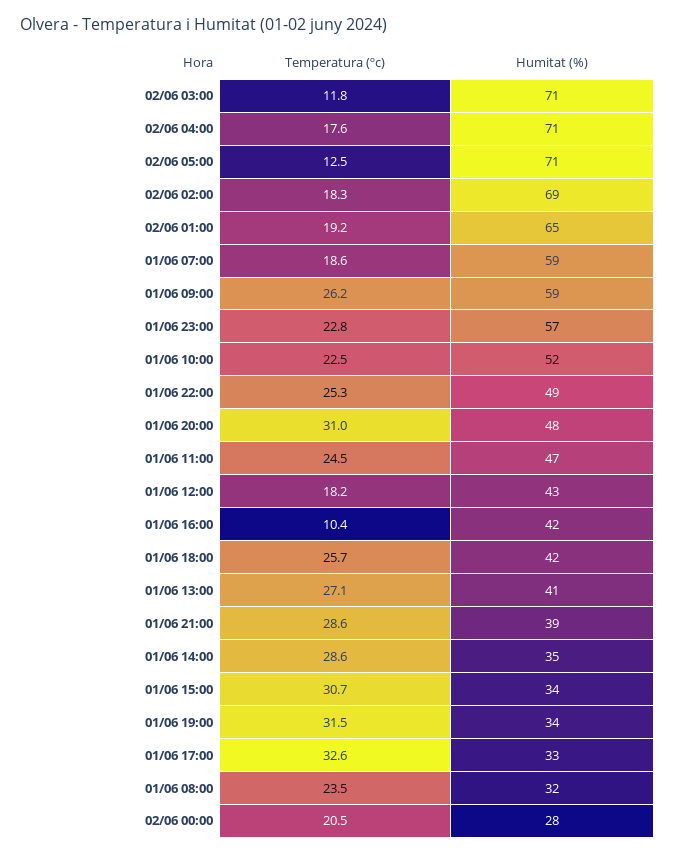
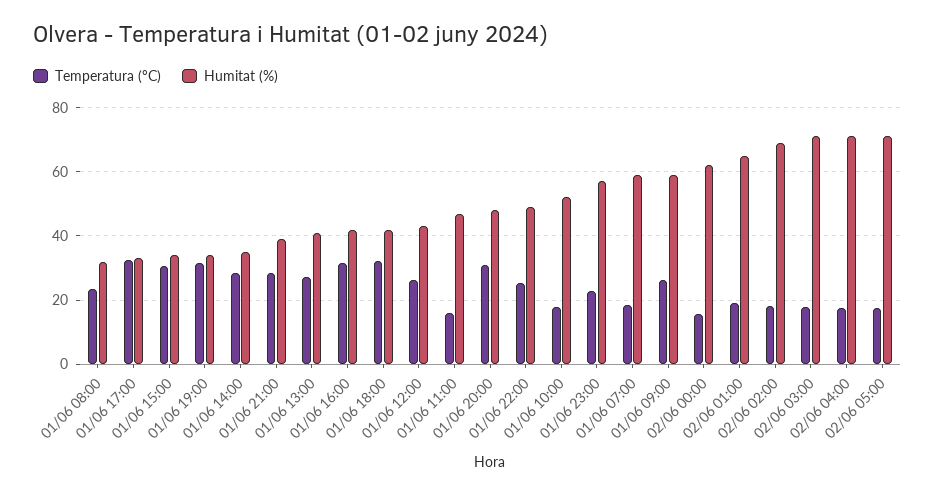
  {
    "Temperatura (ºc)": {
-     "02/06 03:00": 11.8,
+     "02/06 03:00": 18,
      "02/06 04:00": 17.6,
-     "02/06 05:00": 12.5,
+     "02/06 05:00": 18,
      "02/06 02:00": 18.3,
      "02/06 01:00": 19.2,
      "01/06 07:00": 18.6,
      "01/06 09:00": 26.2,
      "01/06 23:00": 22.8,
-     "01/06 10:00": 22.5,
+     "01/06 10:00": 18,
      "01/06 22:00": 25.3,
      "01/06 20:00": 31,
-     "01/06 11:00": 24.5,
+     "01/06 11:00": 16,
-     "01/06 12:00": 18.2,
+     "01/06 12:00": 26,
-     "01/06 16:00": 10.4,
+     "01/06 16:00": 32,
-     "01/06 18:00": 25.7,
+     "01/06 18:00": 32,
      "01/06 13:00": 27.1,
      "01/06 21:00": 28.6,
      "01/06 14:00": 28.6,
      "01/06 15:00": 30.7,
      "01/06 19:00": 31.5,
      "01/06 17:00": 32.6,
      "01/06 08:00": 23.5,
-     "02/06 00:00": 20.5
+     "02/06 00:00": 16
    },
    "Humitat (%)": {
      "02/06 03:00": 71,
      "02/06 04:00": 71,
      "02/06 05:00": 71,
      "02/06 02:00": 69,
      "02/06 01:00": 65,
      "01/06 07:00": 59,
      "01/06 09:00": 59,
      "01/06 23:00": 57,
      "01/06 10:00": 52,
      "01/06 22:00": 49,
      "01/06 20:00": 48,
      "01/06 11:00": 47,
      "01/06 12:00": 43,
      "01/06 16:00": 42,
      "01/06 18:00": 42,
      "01/06 13:00": 41,
      "01/06 21:00": 39,
      "01/06 14:00": 35,
      "01/06 15:00": 34,
      "01/06 19:00": 34,
      "01/06 17:00": 33,
      "01/06 08:00": 32,
-     "02/06 00:00": 28
+     "02/06 00:00": 62
    }
  }

